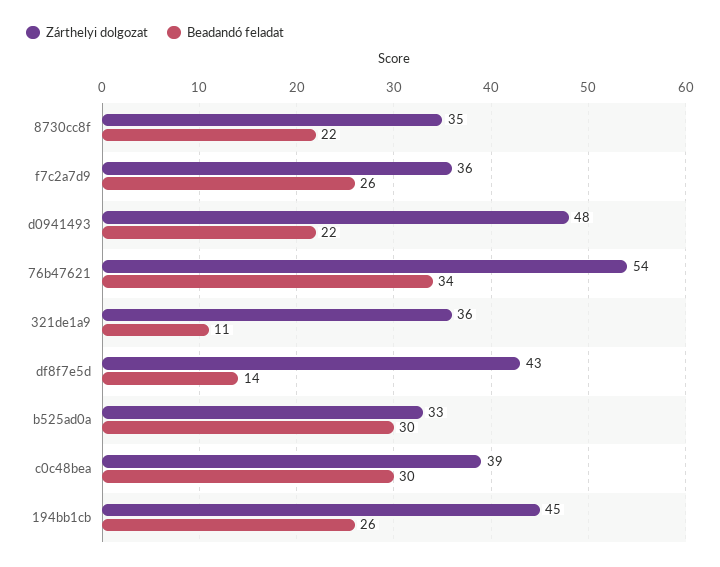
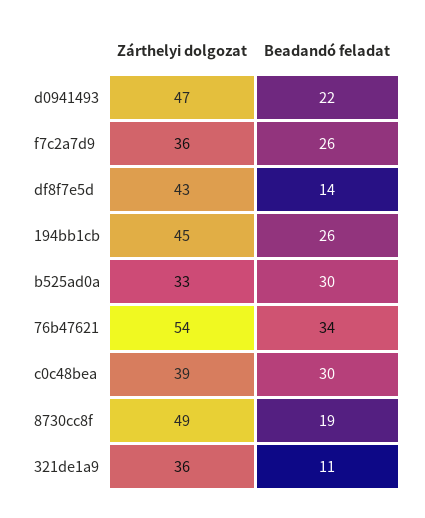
  {
    "Zárthelyi dolgozat": {
-     "8730cc8f": 35,
+     "8730cc8f": 49,
      "f7c2a7d9": 36,
-     "d0941493": 48,
+     "d0941493": 47,
      "76b47621": 54,
      "321de1a9": 36,
      "df8f7e5d": 43,
      "b525ad0a": 33,
      "c0c48bea": 39,
      "194bb1cb": 45
    },
    "Beadandó feladat": {
-     "8730cc8f": 22,
+     "8730cc8f": 19,
      "f7c2a7d9": 26,
      "d0941493": 22,
      "76b47621": 34,
      "321de1a9": 11,
      "df8f7e5d": 14,
      "b525ad0a": 30,
      "c0c48bea": 30,
      "194bb1cb": 26
    }
  }

